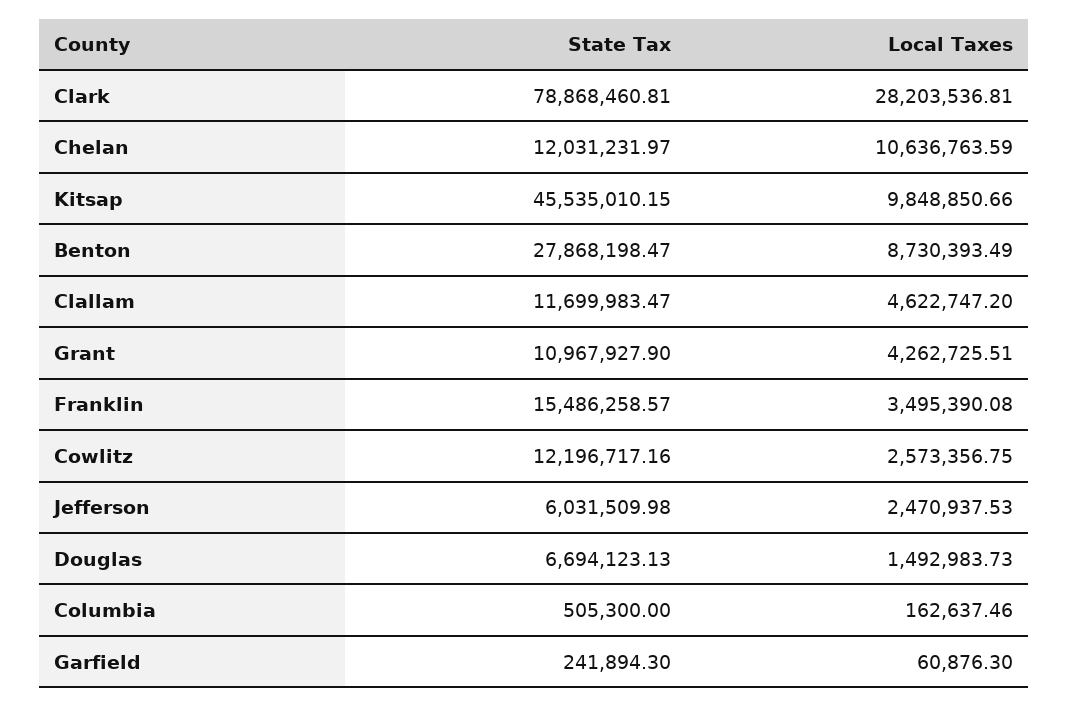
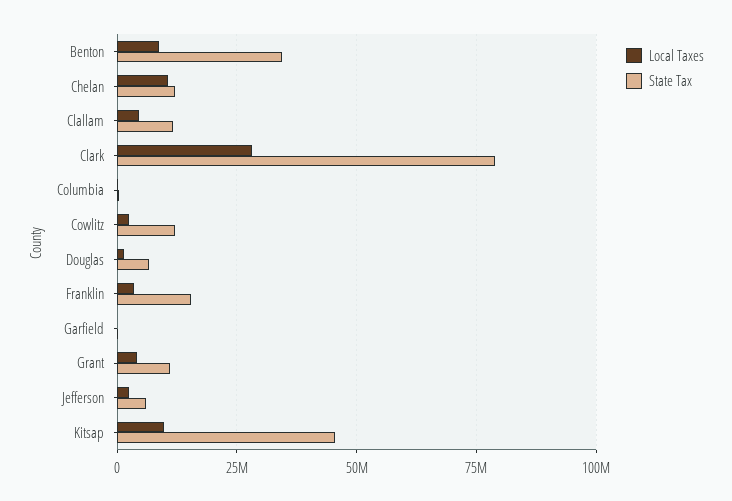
  {
    "State Tax": {
      "Clark": 78868460.81,
      "Chelan": 12031231.97,
      "Kitsap": 45535010.15,
-     "Benton": 27868198.47,
+     "Benton": 35000000,
      "Clallam": 11699983.47,
      "Grant": 10967927.9,
      "Franklin": 15486258.57,
      "Cowlitz": 12196717.16,
      "Jefferson": 6031509.98,
      "Douglas": 6694123.13,
      "Columbia": 505300,
      "Garfield": 241894.3
    },
    "Local Taxes": {
      "Clark": 28203536.81,
      "Chelan": 10636763.59,
      "Kitsap": 9848850.66,
      "Benton": 8730393.49,
      "Clallam": 4622747.2,
      "Grant": 4262725.51,
      "Franklin": 3495390.08,
      "Cowlitz": 2573356.75,
      "Jefferson": 2470937.53,
      "Douglas": 1492983.73,
      "Columbia": 162637.46,
      "Garfield": 60876.3
    }
  }

